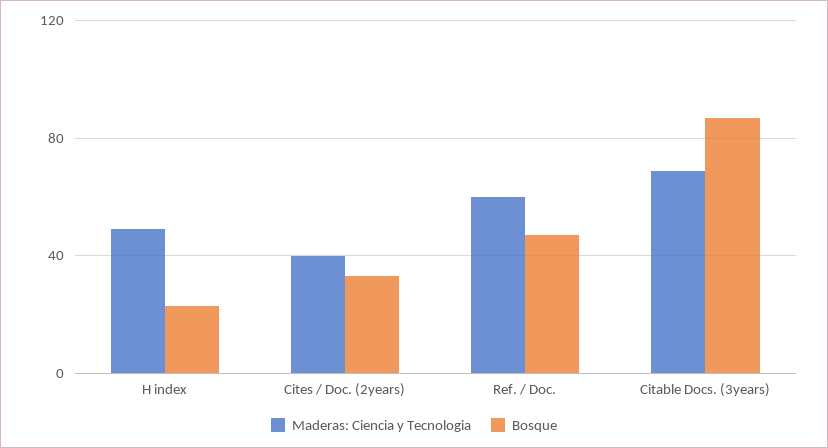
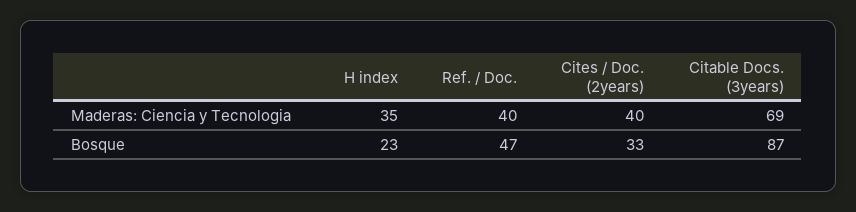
  {
    "Maderas: Ciencia y Tecnologia": {
-     "H index": 50,
+     "H index": 35,
      "Cites / Doc. (2years)": 40,
-     "Ref. / Doc.": 60,
+     "Ref. / Doc.": 40,
      "Citable Docs. (3years)": 69
    },
    "Bosque": {
      "H index": 23,
      "Cites / Doc. (2years)": 33,
      "Ref. / Doc.": 47,
      "Citable Docs. (3years)": 87
    }
  }

